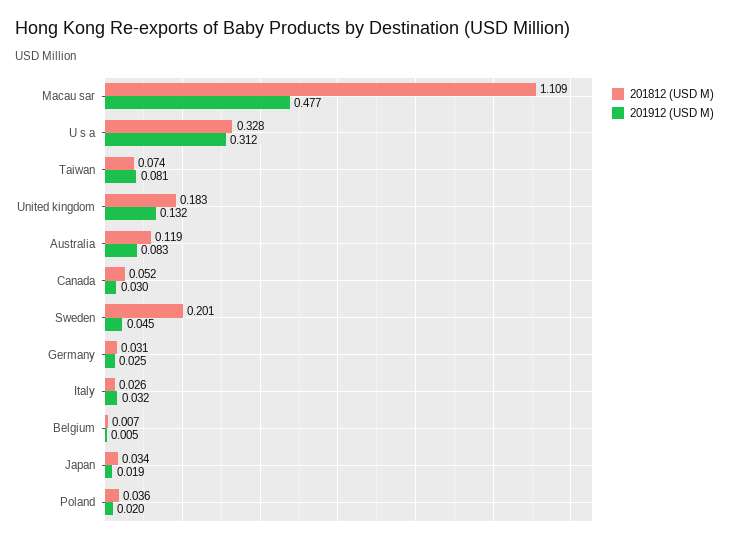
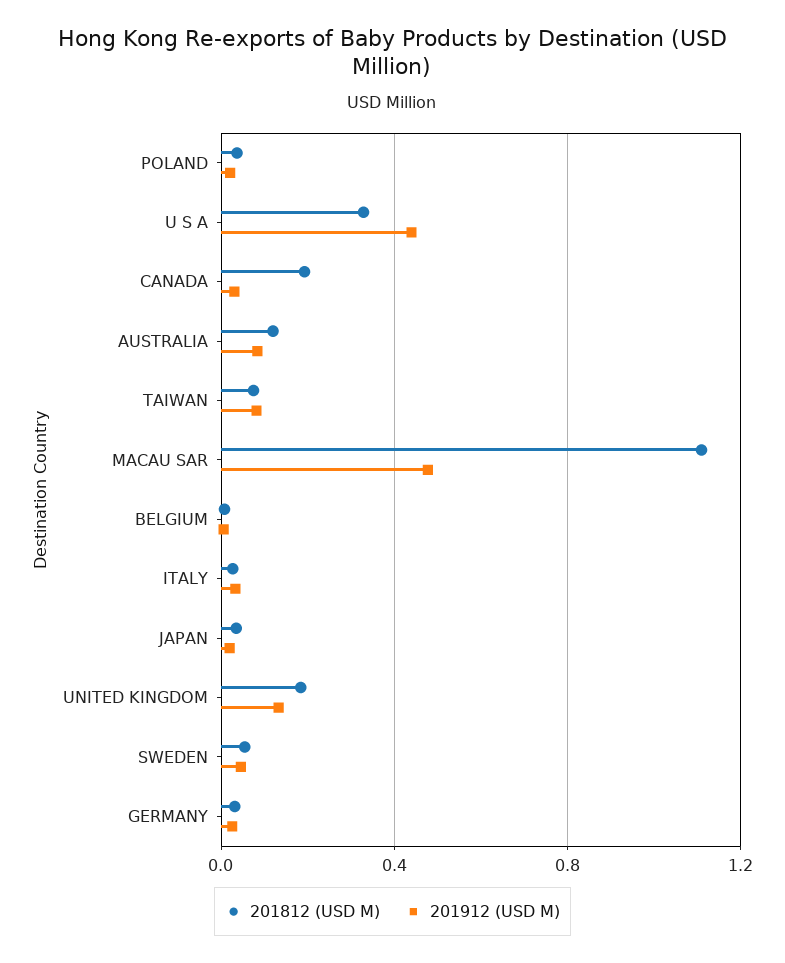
  {
    "201812 (USD M)": {
      "Macau sar": 1.109,
      "U s a": 0.328,
      "Taiwan": 0.074,
      "United kingdom": 0.183,
      "Australia": 0.119,
-     "Canada": 0.052,
+     "Canada": 0.2,
-     "Sweden": 0.201,
+     "Sweden": 0.05,
      "Germany": 0.031,
      "Italy": 0.026,
      "Belgium": 0.007,
      "Japan": 0.034,
      "Poland": 0.036
    },
    "201912 (USD M)": {
      "Macau sar": 0.477,
-     "U s a": 0.312,
+     "U s a": 0.45,
      "Taiwan": 0.081,
      "United kingdom": 0.132,
      "Australia": 0.083,
      "Canada": 0.03,
      "Sweden": 0.045,
      "Germany": 0.025,
      "Italy": 0.032,
      "Belgium": 0.005,
      "Japan": 0.019,
      "Poland": 0.02
    }
  }

